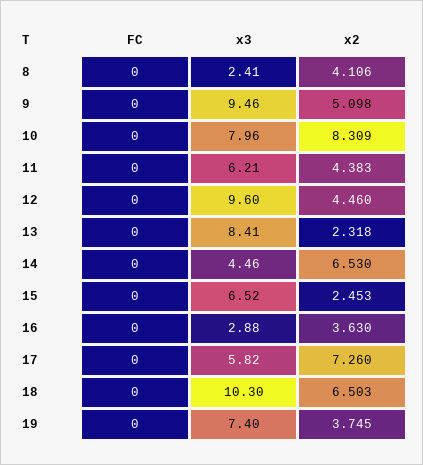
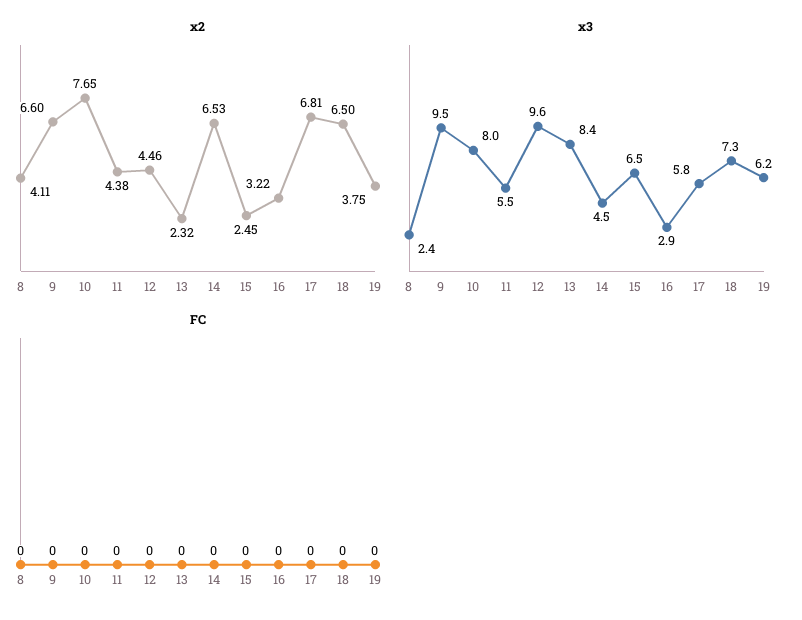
  {
    "FC": {
      "8": 0,
      "9": 0,
      "10": 0,
      "11": 0,
      "12": 0,
      "13": 0,
      "14": 0,
      "15": 0,
      "16": 0,
      "17": 0,
      "18": 0,
      "19": 0
    },
    "x3": {
      "8": 2.41,
      "9": 9.46,
      "10": 7.96,
-     "11": 6.21,
+     "11": 5.5,
      "12": 9.6,
      "13": 8.41,
      "14": 4.46,
      "15": 6.52,
      "16": 2.88,
      "17": 5.82,
-     "18": 10.3,
+     "18": 7.3,
-     "19": 7.4
+     "19": 6.2
    },
    "x2": {
      "8": 4.106,
-     "9": 5.098,
+     "9": 6.6,
-     "10": 8.309,
+     "10": 7.65,
      "11": 4.383,
      "12": 4.46,
      "13": 2.318,
      "14": 6.53,
      "15": 2.453,
-     "16": 3.63,
+     "16": 3.22,
-     "17": 7.26,
+     "17": 6.81,
      "18": 6.503,
      "19": 3.745
    }
  }

